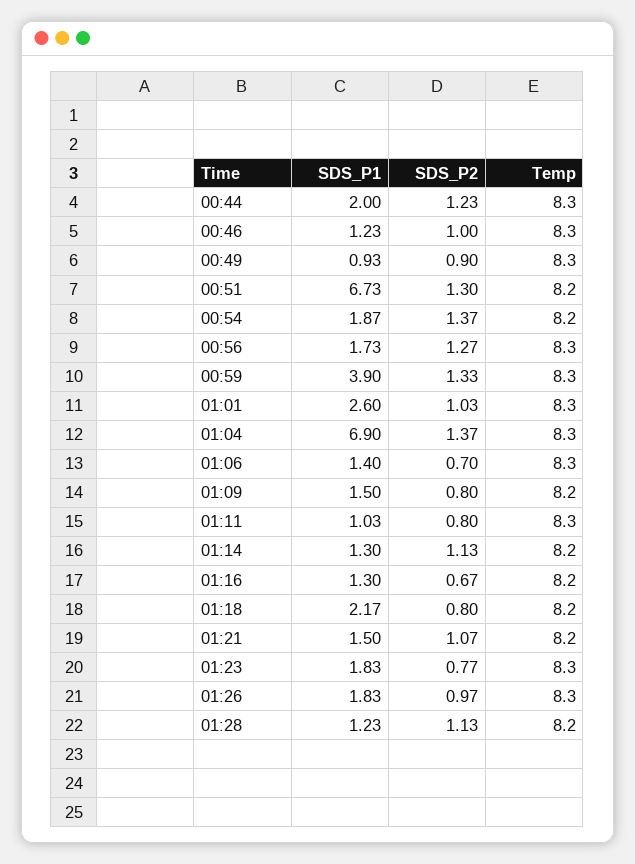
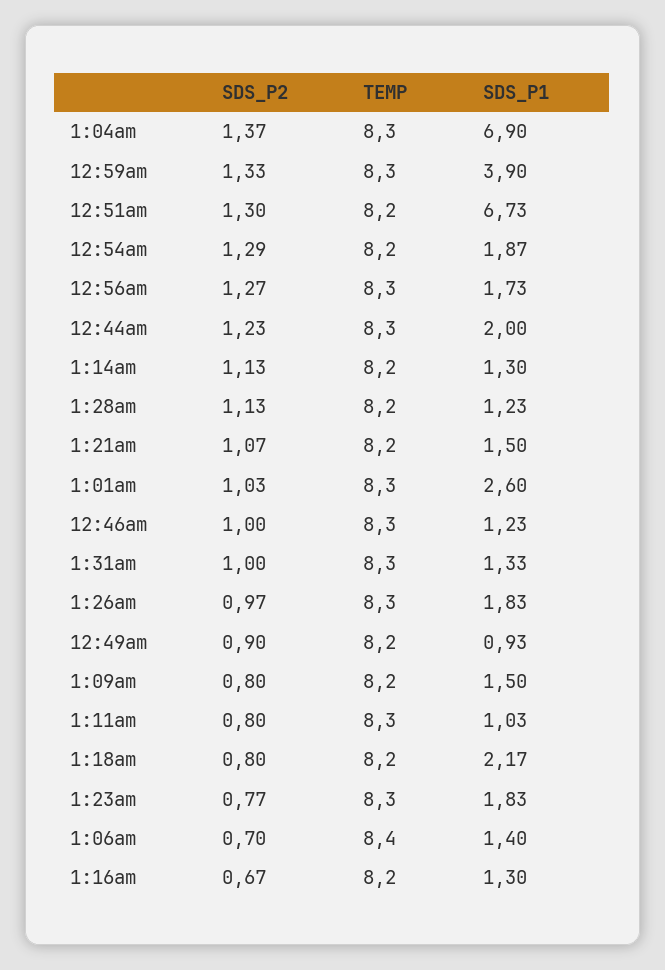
  {
    "SDS_P1": {
      "00:44": 2,
      "00:46": 1.23,
      "00:49": 0.93,
      "00:51": 6.73,
      "00:54": 1.87,
      "00:56": 1.73,
      "00:59": 3.9,
      "01:01": 2.6,
      "01:04": 6.9,
      "01:06": 1.4,
      "01:09": 1.5,
      "01:11": 1.03,
      "01:14": 1.3,
      "01:16": 1.3,
      "01:18": 2.17,
      "01:21": 1.5,
      "01:23": 1.83,
      "01:26": 1.83,
-     "01:28": 1.23
+     "01:28": 1.23,
+     "1:31am": 1.33
    },
    "SDS_P2": {
      "00:44": 1.23,
      "00:46": 1,
      "00:49": 0.9,
      "00:51": 1.3,
-     "00:54": 1.37,
+     "00:54": 1.29,
      "00:56": 1.27,
      "00:59": 1.33,
      "01:01": 1.03,
      "01:04": 1.37,
      "01:06": 0.7,
      "01:09": 0.8,
      "01:11": 0.8,
      "01:14": 1.13,
      "01:16": 0.67,
      "01:18": 0.8,
      "01:21": 1.07,
      "01:23": 0.77,
      "01:26": 0.97,
-     "01:28": 1.13
+     "01:28": 1.13,
+     "1:31am": 1
    },
    "Temp": {
      "00:44": 8.3,
      "00:46": 8.3,
-     "00:49": 8.3,
+     "00:49": 8.2,
      "00:51": 8.2,
      "00:54": 8.2,
      "00:56": 8.3,
      "00:59": 8.3,
      "01:01": 8.3,
      "01:04": 8.3,
-     "01:06": 8.3,
+     "01:06": 8.4,
      "01:09": 8.2,
      "01:11": 8.3,
      "01:14": 8.2,
      "01:16": 8.2,
      "01:18": 8.2,
      "01:21": 8.2,
      "01:23": 8.3,
      "01:26": 8.3,
-     "01:28": 8.2
+     "01:28": 8.2,
+     "1:31am": 8.3
    }
  }

